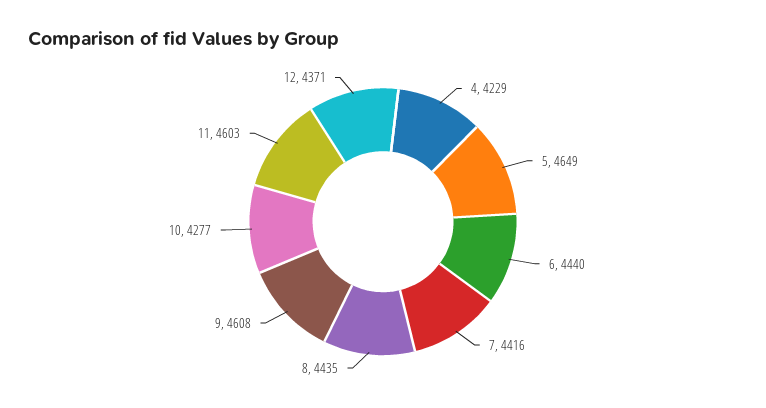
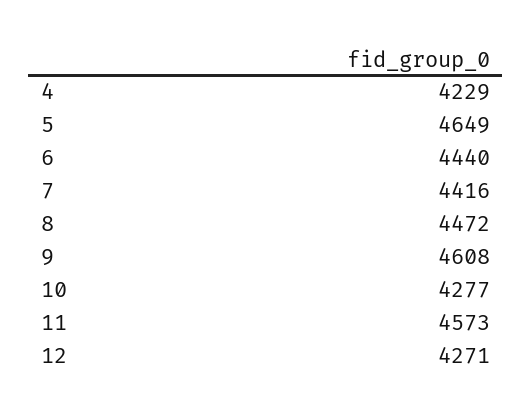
  {
    "4": 4229,
    "5": 4649,
    "6": 4440,
    "7": 4416,
-   "8": 4435,
+   "8": 4472,
    "9": 4608,
    "10": 4277,
-   "11": 4603,
+   "11": 4573,
-   "12": 4371
+   "12": 4271
  }

